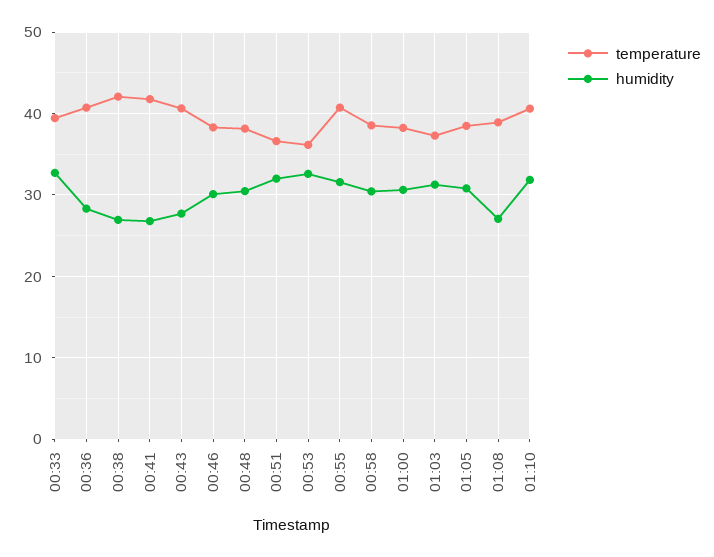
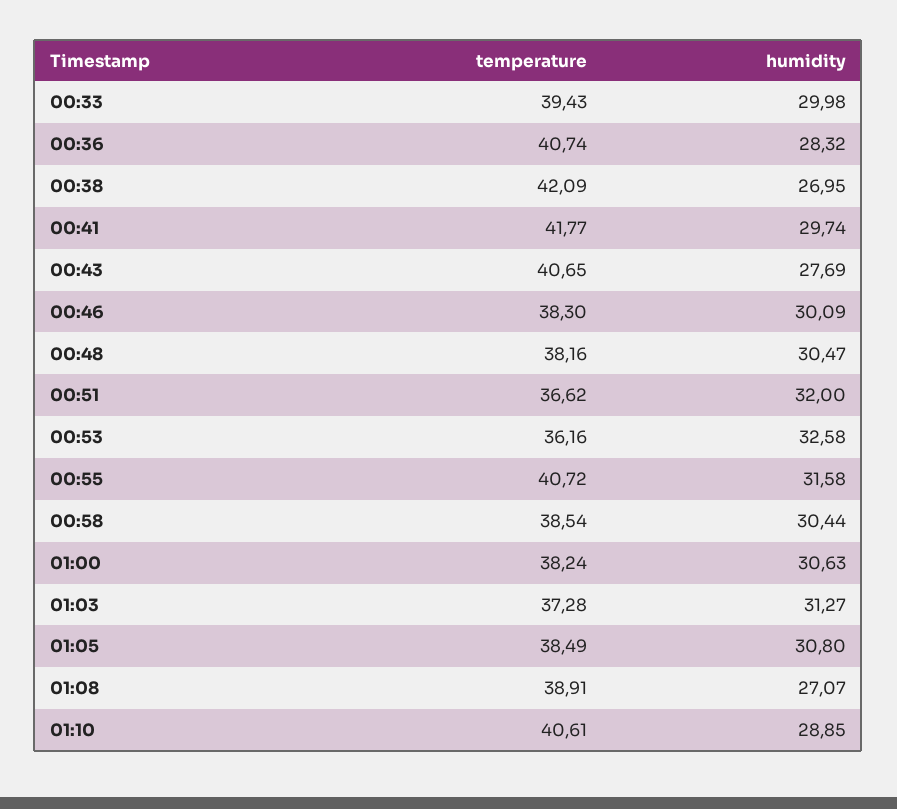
  {
    "temperature": {
      "00:33": 39.43,
      "00:36": 40.74,
      "00:38": 42.09,
      "00:41": 41.77,
      "00:43": 40.65,
      "00:46": 38.3,
      "00:48": 38.16,
      "00:51": 36.62,
      "00:53": 36.16,
      "00:55": 40.72,
      "00:58": 38.54,
      "01:00": 38.24,
      "01:03": 37.28,
      "01:05": 38.49,
      "01:08": 38.91,
      "01:10": 40.61
    },
    "humidity": {
-     "00:33": 33,
+     "00:33": 29.98,
      "00:36": 28.32,
      "00:38": 26.95,
-     "00:41": 27,
+     "00:41": 29.74,
      "00:43": 27.69,
      "00:46": 30.09,
      "00:48": 30.47,
      "00:51": 32,
      "00:53": 32.58,
      "00:55": 31.58,
      "00:58": 30.44,
      "01:00": 30.63,
      "01:03": 31.27,
      "01:05": 30.8,
      "01:08": 27.07,
-     "01:10": 32
+     "01:10": 28.85
    }
  }

